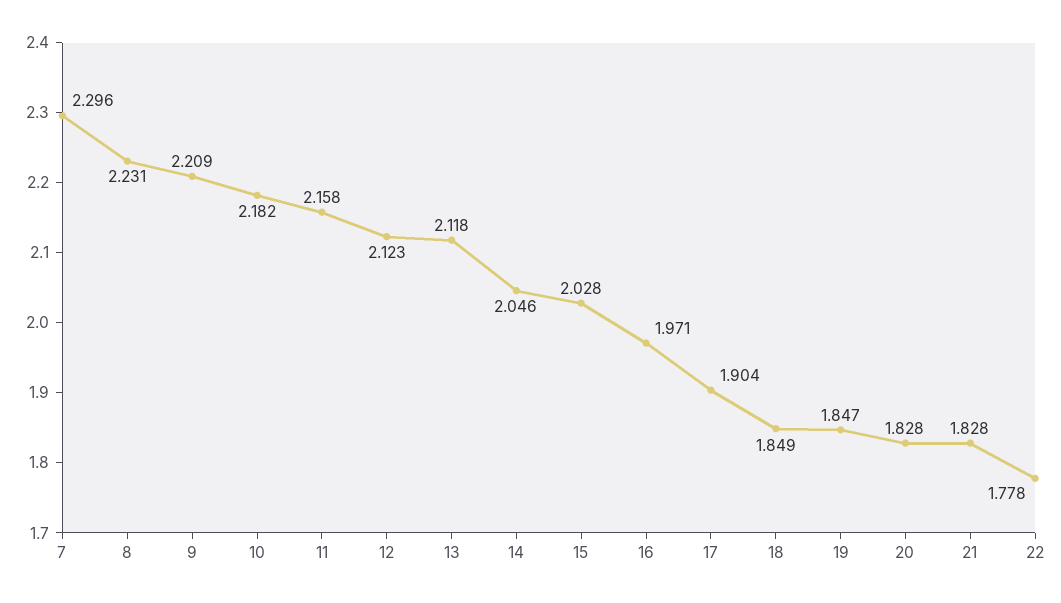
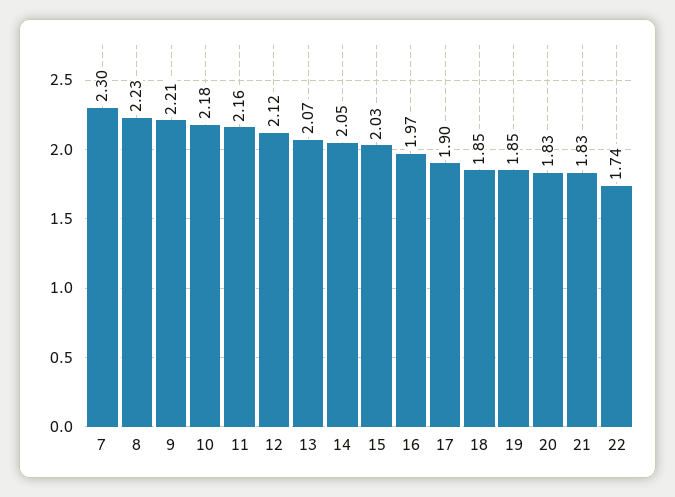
  {
    "7": 2.296,
    "8": 2.231,
    "9": 2.209,
    "10": 2.182,
    "11": 2.158,
    "12": 2.123,
-   "13": 2.118,
+   "13": 2.07,
    "14": 2.046,
    "15": 2.028,
    "16": 1.971,
    "17": 1.904,
    "18": 1.849,
    "19": 1.847,
    "20": 1.828,
    "21": 1.828,
-   "22": 1.778
+   "22": 1.74
  }

